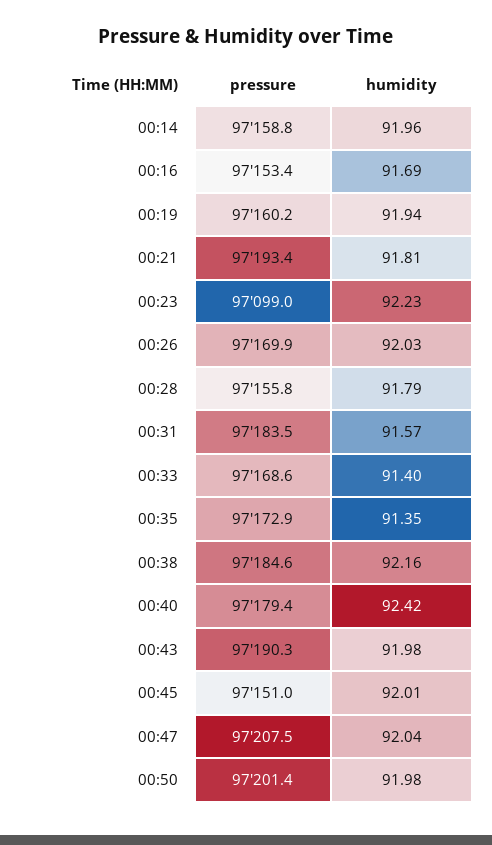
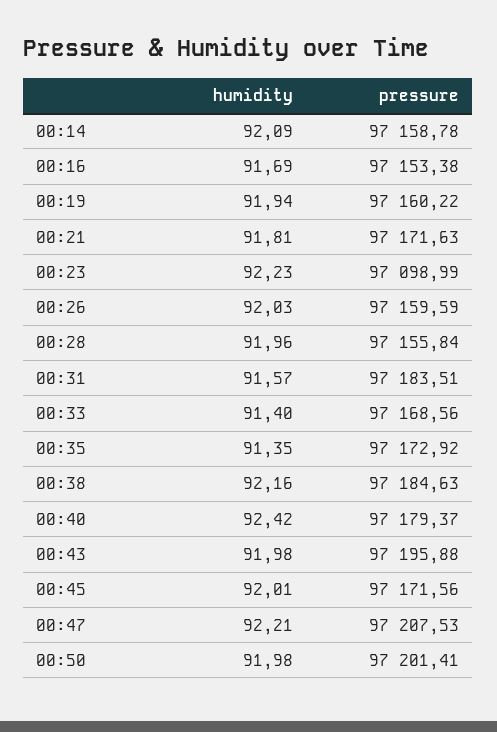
  {
    "pressure": {
      "00:14": 97158.78,
      "00:16": 97153.38,
      "00:19": 97160.22,
-     "00:21": 97193.4,
+     "00:21": 97171.63,
      "00:23": 97098.99,
-     "00:26": 97169.9,
+     "00:26": 97159.59,
      "00:28": 97155.84,
      "00:31": 97183.51,
      "00:33": 97168.56,
      "00:35": 97172.92,
      "00:38": 97184.63,
      "00:40": 97179.37,
-     "00:43": 97190.3,
+     "00:43": 97195.88,
-     "00:45": 97151,
+     "00:45": 97171.56,
      "00:47": 97207.53,
      "00:50": 97201.41
    },
    "humidity": {
-     "00:14": 91.96,
+     "00:14": 92.09,
      "00:16": 91.69,
      "00:19": 91.94,
      "00:21": 91.81,
      "00:23": 92.23,
      "00:26": 92.03,
-     "00:28": 91.79,
+     "00:28": 91.96,
      "00:31": 91.57,
      "00:33": 91.4,
      "00:35": 91.35,
      "00:38": 92.16,
      "00:40": 92.42,
      "00:43": 91.98,
      "00:45": 92.01,
-     "00:47": 92.04,
+     "00:47": 92.21,
      "00:50": 91.98
    }
  }

